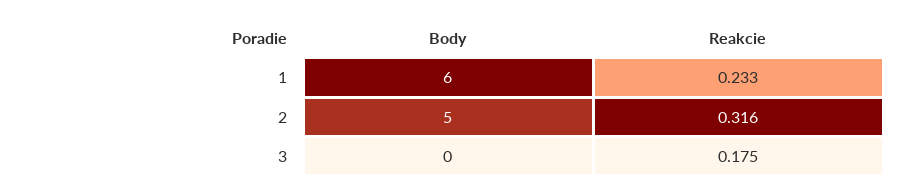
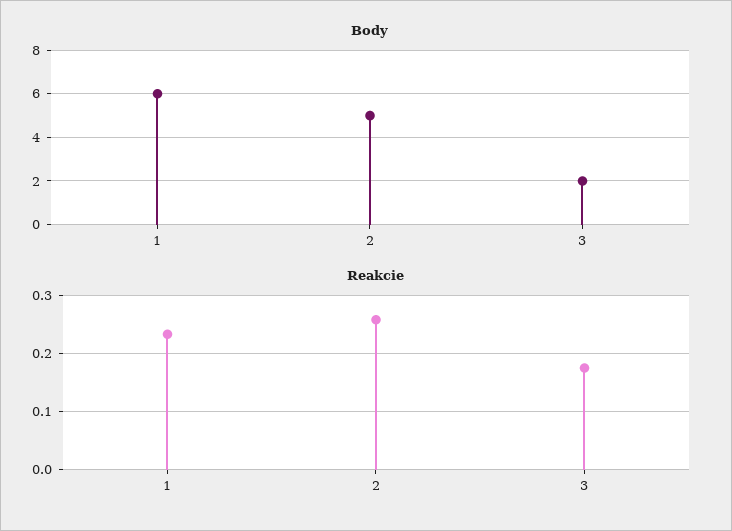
  {
    "Body": {
      "1": 6,
      "2": 5,
-     "3": 0
+     "3": 2
    },
    "Reakcie": {
      "1": 0.233,
-     "2": 0.316,
+     "2": 0.26,
      "3": 0.175
    }
  }

